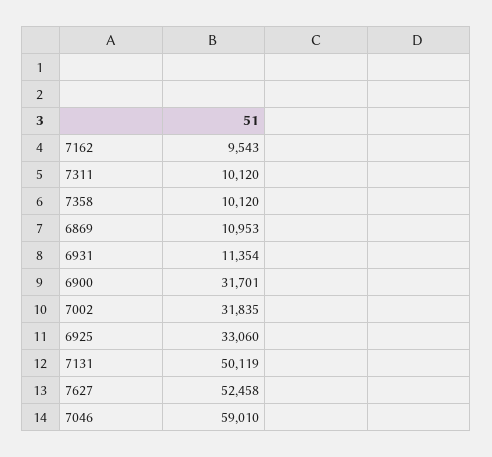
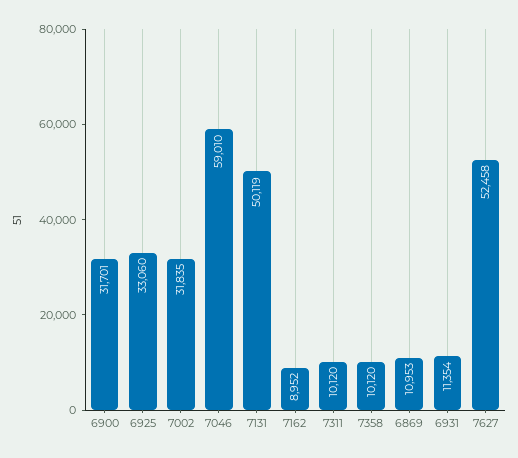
  {
-   "7162": 9543,
+   "7162": 8952,
    "7311": 10120,
    "7358": 10120,
    "6869": 10953,
    "6931": 11354,
    "6900": 31701,
    "7002": 31835,
    "6925": 33060,
    "7131": 50119,
    "7627": 52458,
    "7046": 59010
  }

